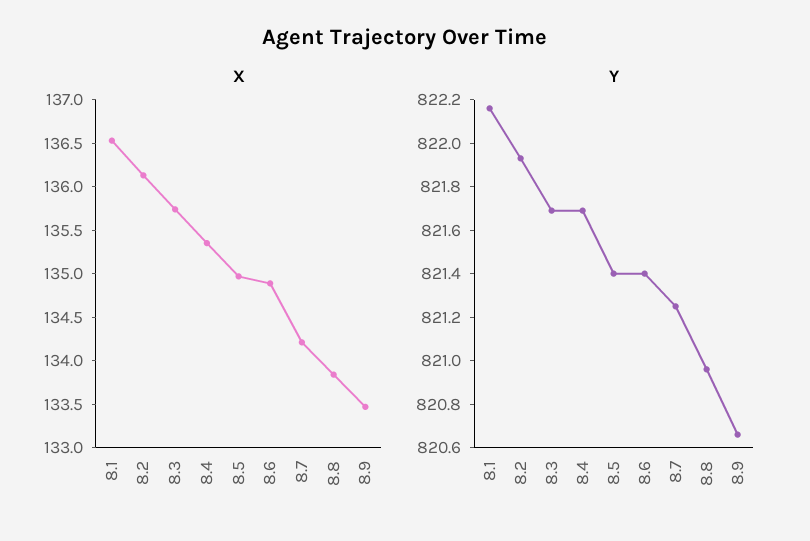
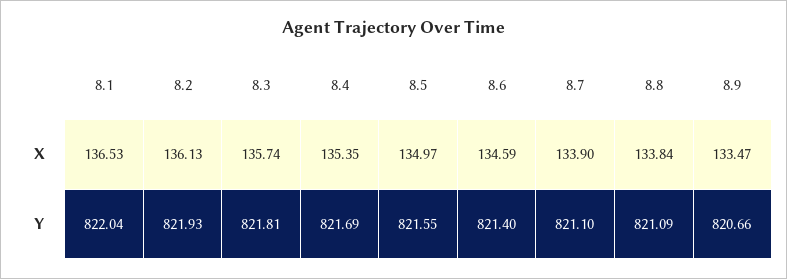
  {
    "X": {
      "8.1": 136.53,
      "8.2": 136.13,
      "8.3": 135.74,
      "8.4": 135.35,
      "8.5": 134.97,
-     "8.6": 134.9,
+     "8.6": 134.59,
-     "8.7": 134.2,
+     "8.7": 133.9,
      "8.8": 133.84,
      "8.9": 133.47
    },
    "Y": {
-     "8.1": 822.15,
+     "8.1": 822.04,
      "8.2": 821.93,
-     "8.3": 821.7,
+     "8.3": 821.81,
      "8.4": 821.69,
-     "8.5": 821.4,
+     "8.5": 821.55,
      "8.6": 821.4,
-     "8.7": 821.25,
+     "8.7": 821.1,
-     "8.8": 820.95,
+     "8.8": 821.09,
      "8.9": 820.66
    }
  }

